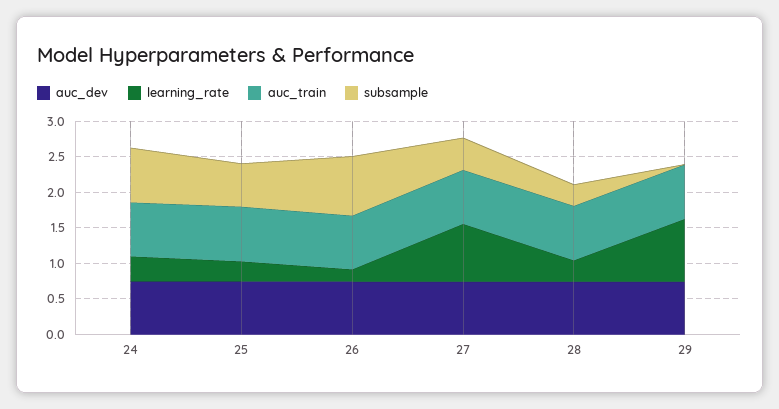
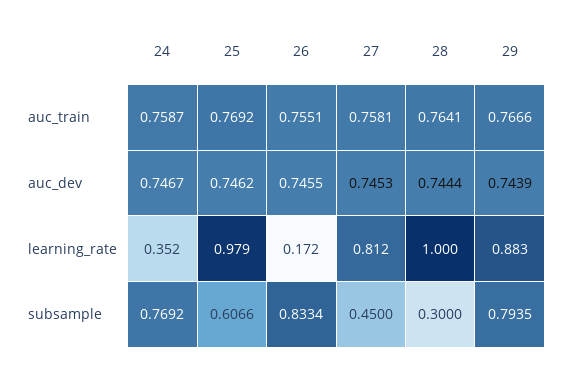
  {
    "auc_dev": {
      "24": 0.7467,
      "25": 0.7462,
      "26": 0.7455,
      "27": 0.7453,
      "28": 0.7444,
      "29": 0.7439
    },
    "learning_rate": {
      "24": 0.352,
-     "25": 0.25,
+     "25": 0.979,
      "26": 0.172,
      "27": 0.812,
-     "28": 0.25,
+     "28": 1,
      "29": 0.883
    },
    "auc_train": {
      "24": 0.7587,
      "25": 0.7692,
      "26": 0.7551,
      "27": 0.7581,
      "28": 0.7641,
      "29": 0.7666
    },
    "subsample": {
      "24": 0.7692,
      "25": 0.6066,
      "26": 0.8334,
      "27": 0.45,
      "28": 0.3,
-     "29": 0
+     "29": 0.7935
    }
  }

